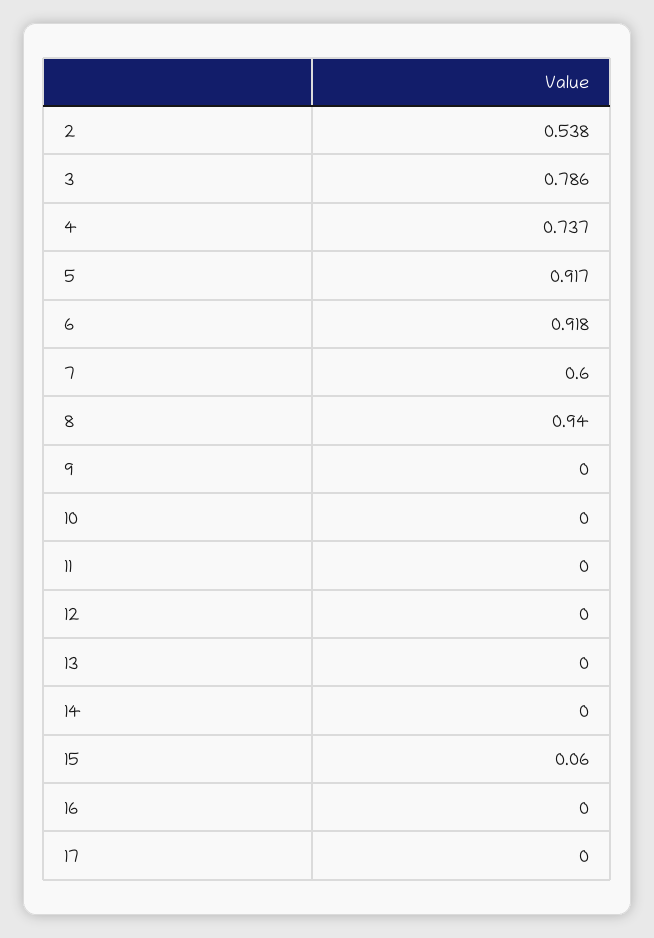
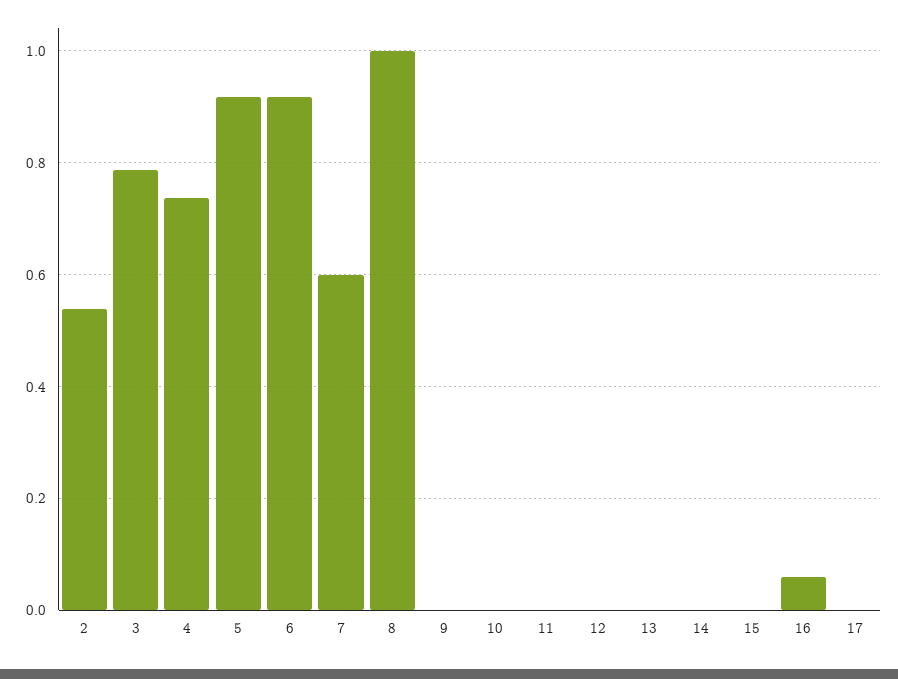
  {
    "2": 0.538,
    "3": 0.786,
    "4": 0.737,
    "5": 0.917,
    "6": 0.918,
    "7": 0.6,
-   "8": 0.94,
+   "8": 1,
    "9": 0,
    "10": 0,
    "11": 0,
    "12": 0,
    "13": 0,
    "14": 0,
-   "15": 0.06,
+   "15": 0,
-   "16": 0,
+   "16": 0.06,
    "17": 0
  }

